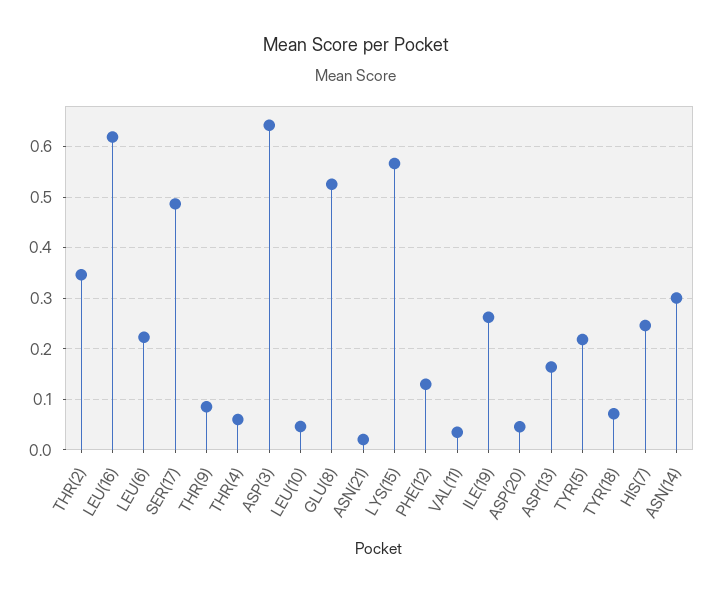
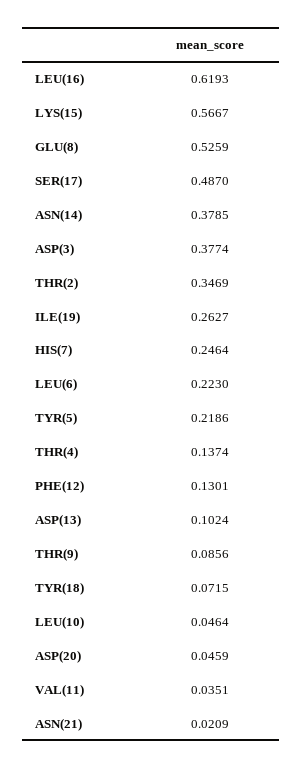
  {
    "THR(2)": 0.3469,
    "LEU(16)": 0.6193,
    "LEU(6)": 0.223,
    "SER(17)": 0.487,
    "THR(9)": 0.0856,
-   "THR(4)": 0.06,
+   "THR(4)": 0.1374,
-   "ASP(3)": 0.64,
+   "ASP(3)": 0.3774,
    "LEU(10)": 0.0464,
    "GLU(8)": 0.5259,
    "ASN(21)": 0.0209,
    "LYS(15)": 0.5667,
    "PHE(12)": 0.1301,
    "VAL(11)": 0.0351,
    "ILE(19)": 0.2627,
    "ASP(20)": 0.0459,
-   "ASP(13)": 0.16,
+   "ASP(13)": 0.1024,
    "TYR(5)": 0.2186,
    "TYR(18)": 0.0715,
    "HIS(7)": 0.2464,
-   "ASN(14)": 0.3
+   "ASN(14)": 0.3785
  }

